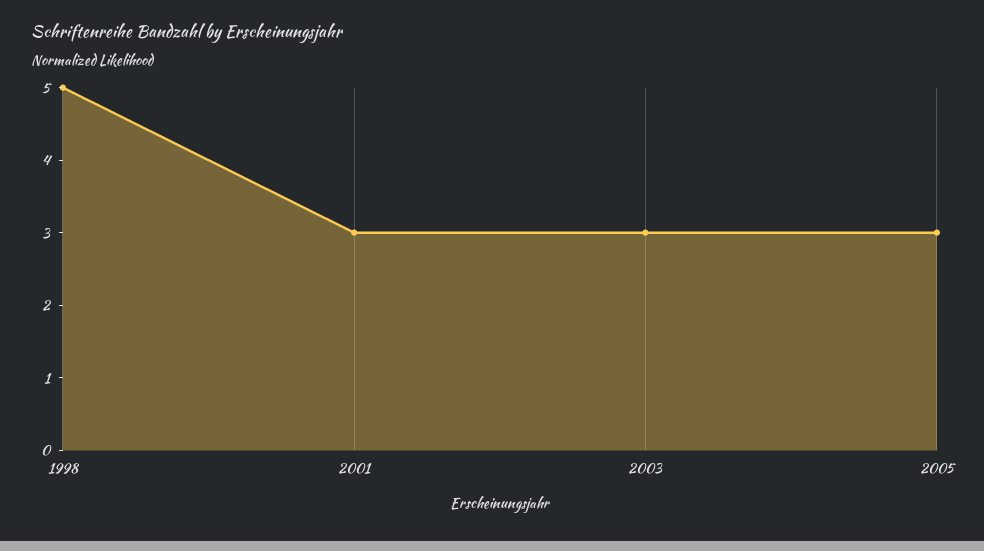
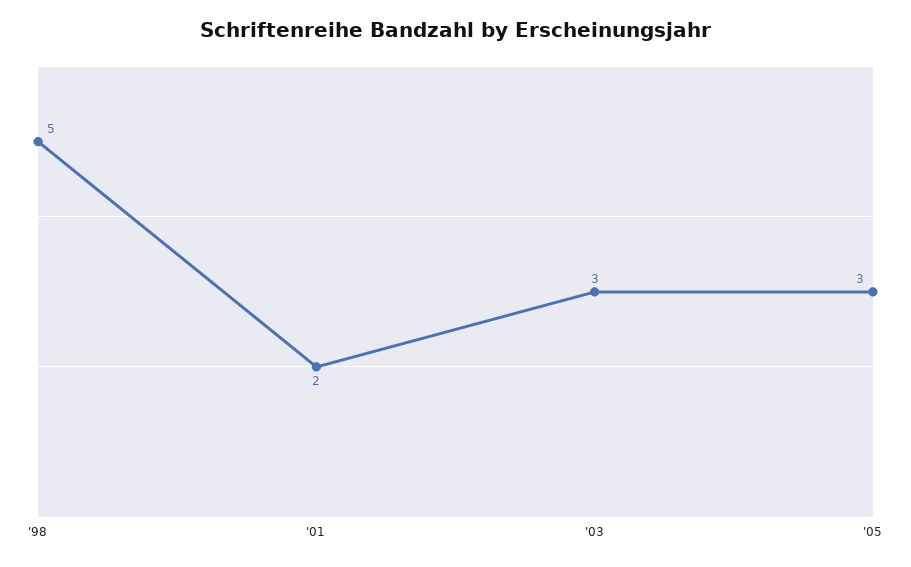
  {
    "1998": 5,
-   "2001": 3,
+   "2001": 2,
    "2003": 3,
    "2005": 3
  }

